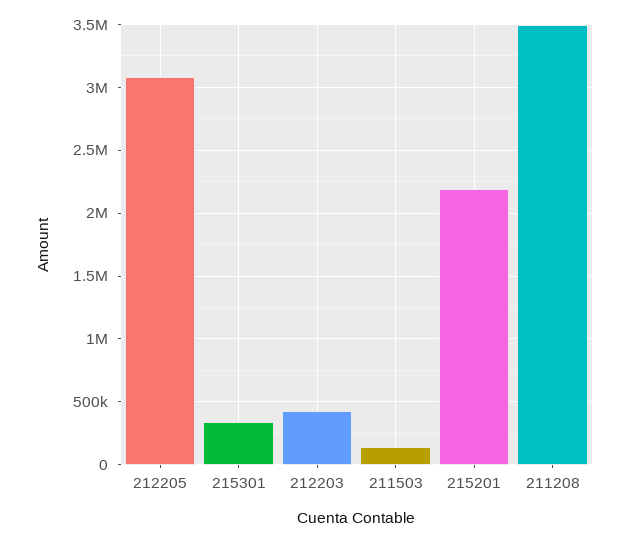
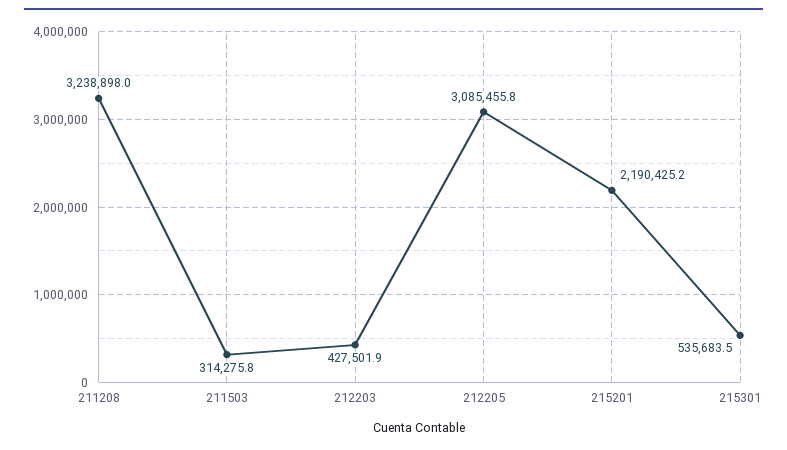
  {
    "212205": 3085455.8,
-   "215301": 350000,
+   "215301": 535683.5,
    "212203": 427501.9,
-   "211503": 150000,
+   "211503": 314275.8,
    "215201": 2190425.2,
-   "211208": 3500000
+   "211208": 3238898
  }

